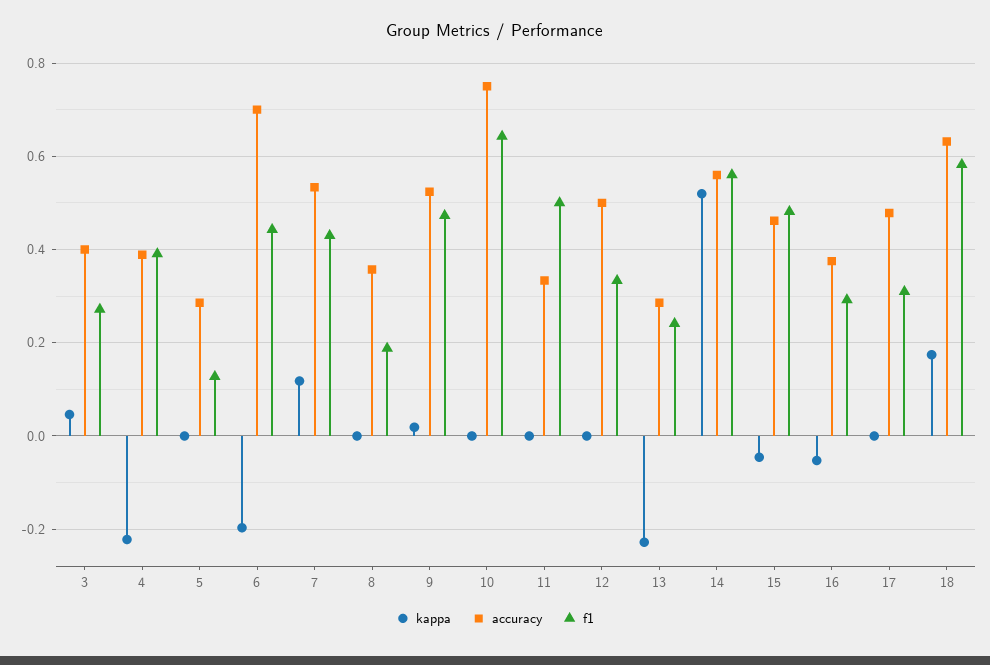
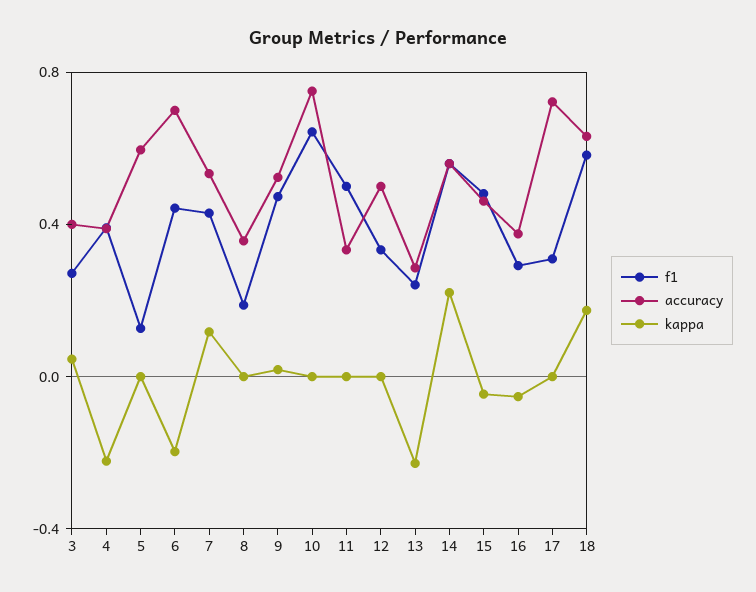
  {
    "kappa": {
      "3": 0.04,
      "4": -0.22,
      "5": 0,
      "6": -0.2,
      "7": 0.12,
      "8": 0,
      "9": 0.02,
      "10": 0,
      "11": 0,
      "12": 0,
      "13": -0.22,
-     "14": 0.52,
+     "14": 0.2,
      "15": -0.04,
      "16": -0.06,
      "17": 0,
      "18": 0.18
    },
    "accuracy": {
      "3": 0.4,
      "4": 0.38,
-     "5": 0.28,
+     "5": 0.6,
      "6": 0.7,
      "7": 0.54,
      "8": 0.36,
      "9": 0.52,
      "10": 0.76,
      "11": 0.34,
      "12": 0.5,
      "13": 0.28,
      "14": 0.56,
      "15": 0.46,
      "16": 0.38,
-     "17": 0.48,
+     "17": 0.7,
      "18": 0.64
    },
    "f1": {
      "3": 0.28,
      "4": 0.4,
      "5": 0.12,
      "6": 0.44,
      "7": 0.42,
      "8": 0.18,
      "9": 0.48,
      "10": 0.64,
      "11": 0.5,
      "12": 0.34,
      "13": 0.24,
      "14": 0.56,
      "15": 0.48,
      "16": 0.3,
      "17": 0.3,
      "18": 0.58
    }
  }

